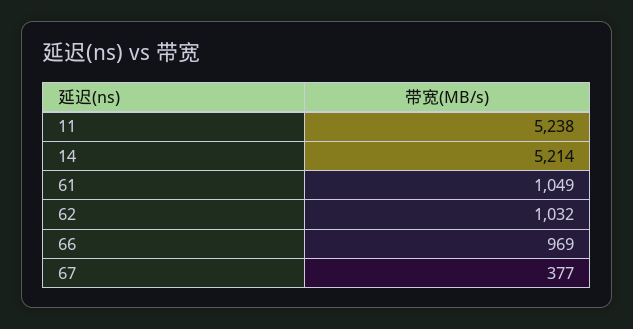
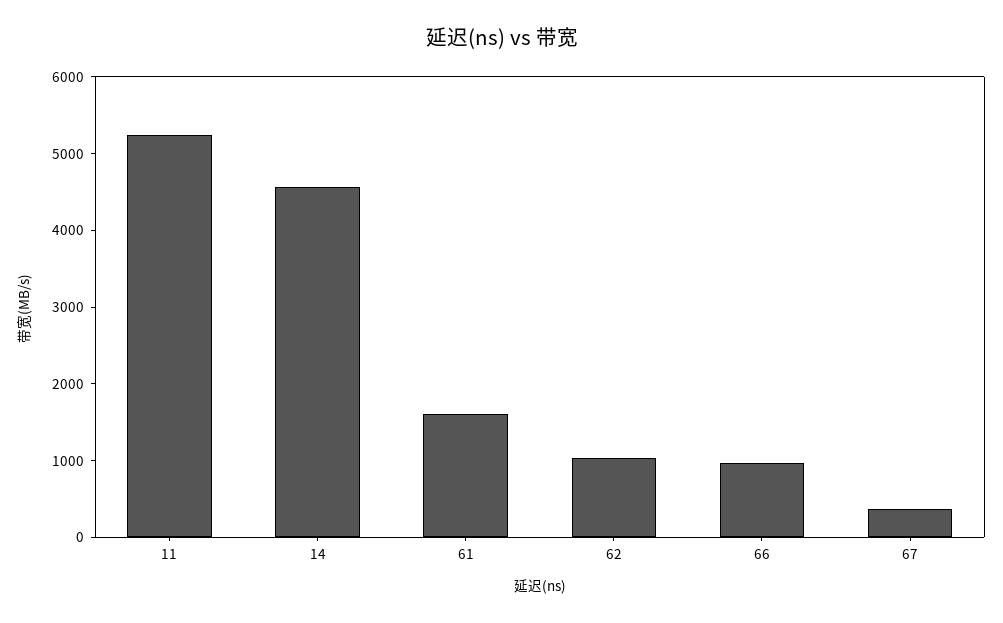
  {
    "11": 5238,
-   "14": 5214,
+   "14": 4600,
-   "61": 1049,
+   "61": 1600,
    "62": 1032,
    "66": 969,
    "67": 377
  }

